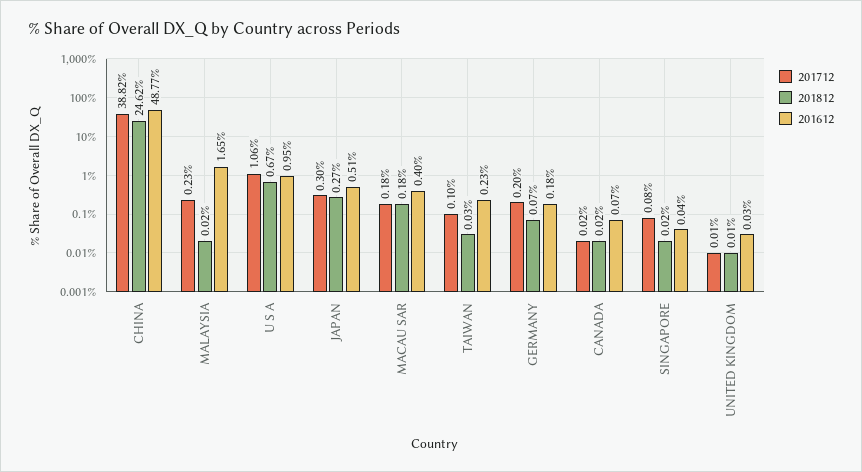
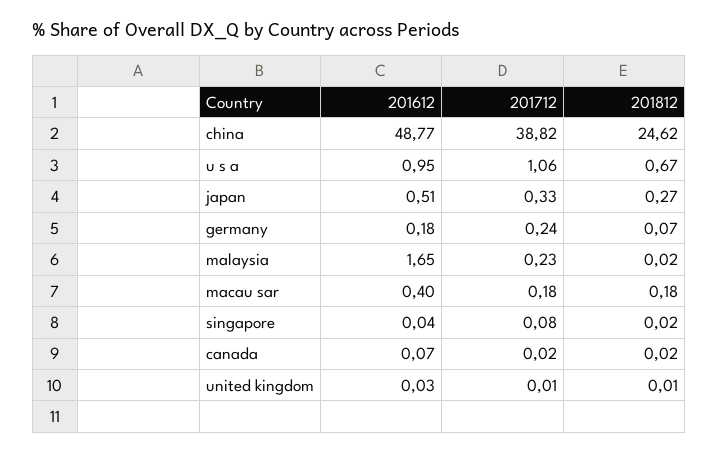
  {
    "201712": {
      "CHINA": 38.82,
      "MALAYSIA": 0.23,
      "U S A": 1.06,
-     "JAPAN": 0.3,
+     "JAPAN": 0.33,
      "MACAU SAR": 0.18,
-     "TAIWAN": 0.1,
-     "GERMANY": 0.2,
+     "GERMANY": 0.24,
      "CANADA": 0.02,
      "SINGAPORE": 0.08,
      "UNITED KINGDOM": 0.01
    },
    "201812": {
      "CHINA": 24.62,
      "MALAYSIA": 0.02,
      "U S A": 0.67,
      "JAPAN": 0.27,
      "MACAU SAR": 0.18,
-     "TAIWAN": 0.03,
      "GERMANY": 0.07,
      "CANADA": 0.02,
      "SINGAPORE": 0.02,
      "UNITED KINGDOM": 0.01
    },
    "201612": {
      "CHINA": 48.77,
      "MALAYSIA": 1.65,
      "U S A": 0.95,
      "JAPAN": 0.51,
      "MACAU SAR": 0.4,
-     "TAIWAN": 0.23,
      "GERMANY": 0.18,
      "CANADA": 0.07,
      "SINGAPORE": 0.04,
      "UNITED KINGDOM": 0.03
    }
  }

